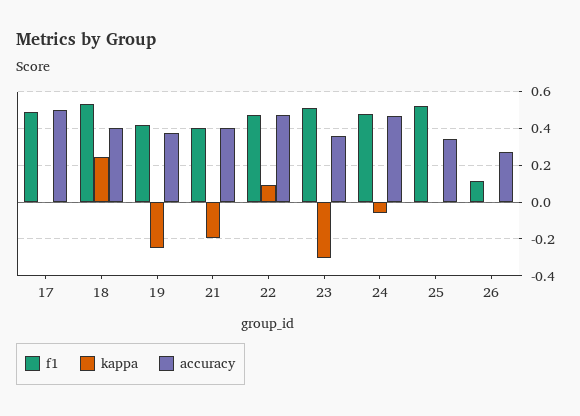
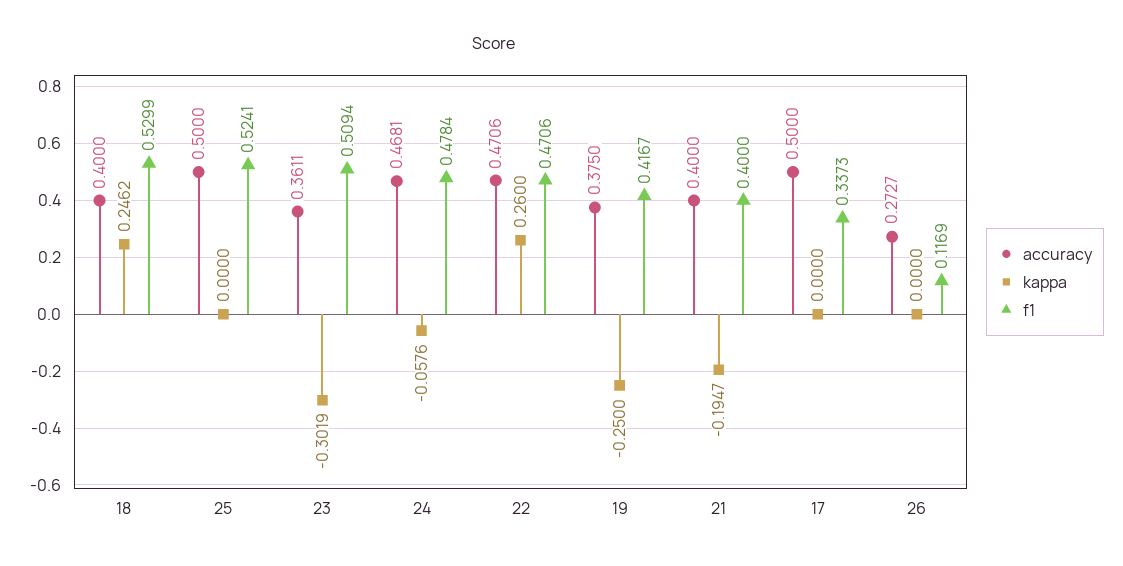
  {
    "f1": {
-     "17": 0.5,
+     "17": 0.3373,
      "18": 0.5299,
      "19": 0.4167,
      "21": 0.4,
      "22": 0.4706,
      "23": 0.5094,
      "24": 0.4784,
      "25": 0.5241,
      "26": 0.1169
    },
    "kappa": {
      "17": 0,
      "18": 0.2462,
      "19": -0.25,
      "21": -0.1947,
-     "22": 0.1,
+     "22": 0.26,
      "23": -0.3019,
      "24": -0.0576,
      "25": 0,
      "26": 0
    },
    "accuracy": {
      "17": 0.5,
      "18": 0.4,
      "19": 0.375,
      "21": 0.4,
      "22": 0.4706,
      "23": 0.3611,
      "24": 0.4681,
-     "25": 0.35,
+     "25": 0.5,
      "26": 0.2727
    }
  }

